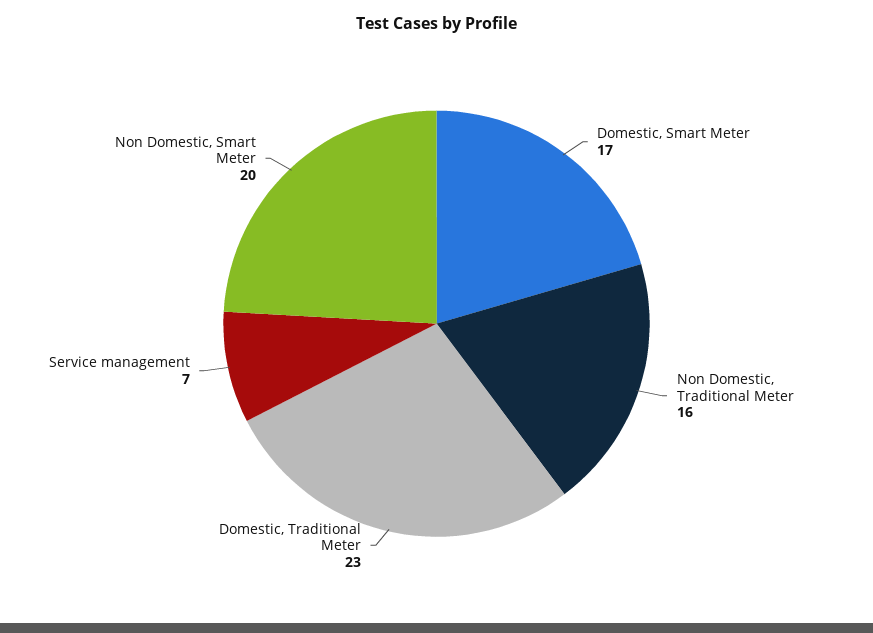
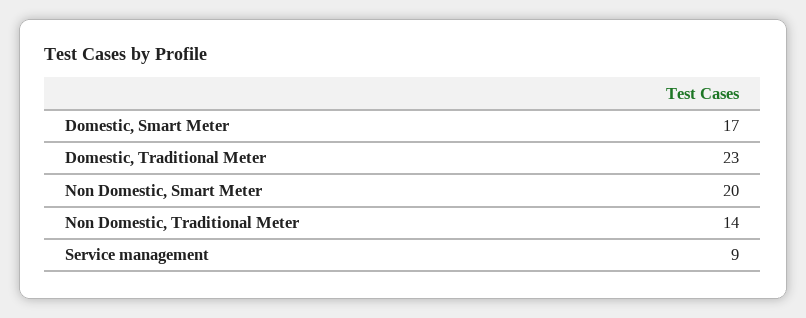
  {
    "Domestic, Smart Meter": 17,
-   "Non Domestic, Traditional Meter": 16,
+   "Non Domestic, Traditional Meter": 14,
    "Domestic, Traditional Meter": 23,
-   "Service management": 7,
+   "Service management": 9,
    "Non Domestic, Smart Meter": 20
  }

